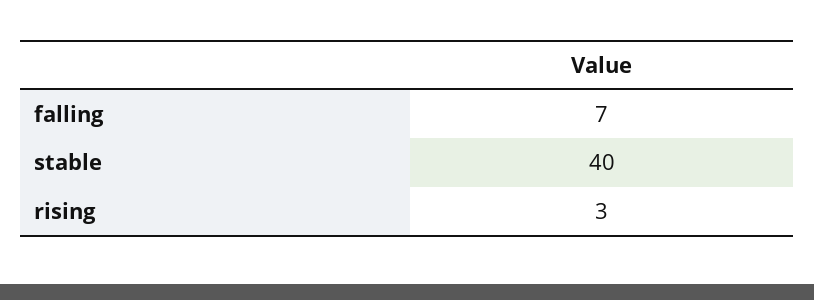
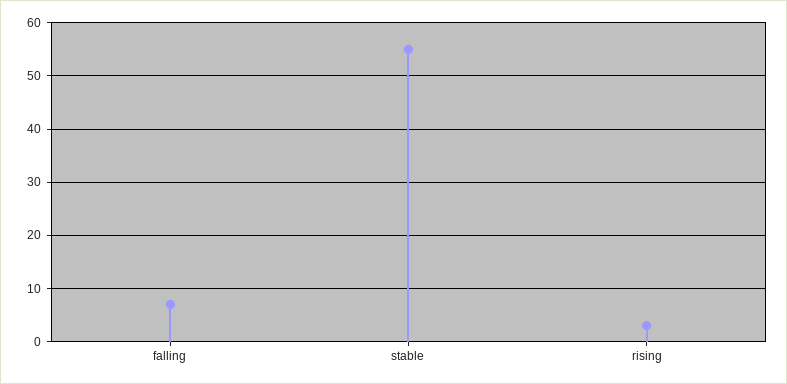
  {
    "falling": 7,
-   "stable": 40,
+   "stable": 55,
    "rising": 3
  }

